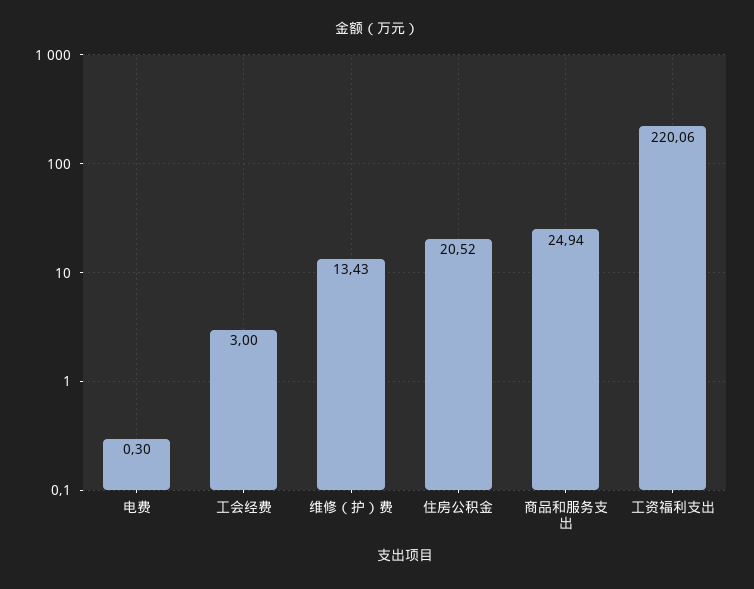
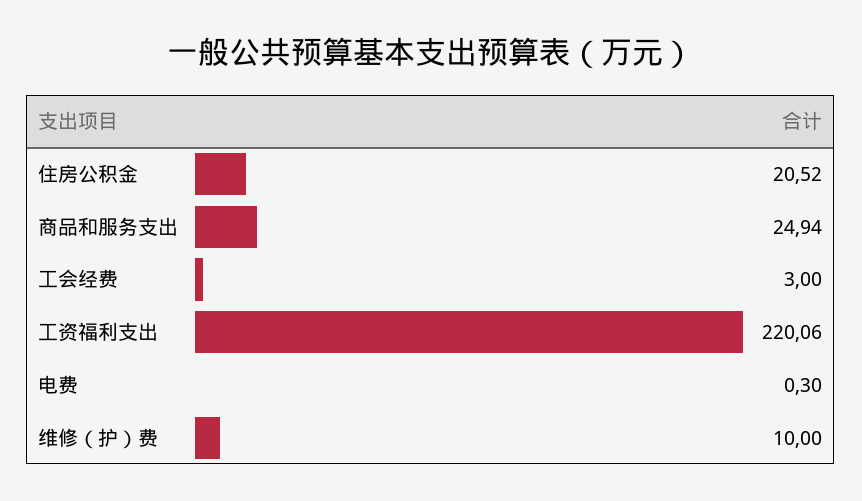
  {
    "电费": 0.3,
    "工会经费": 3,
-   "维修（护）费": 13.43,
+   "维修（护）费": 10,
    "住房公积金": 20.52,
    "商品和服务支出": 24.94,
    "工资福利支出": 220.06
  }

